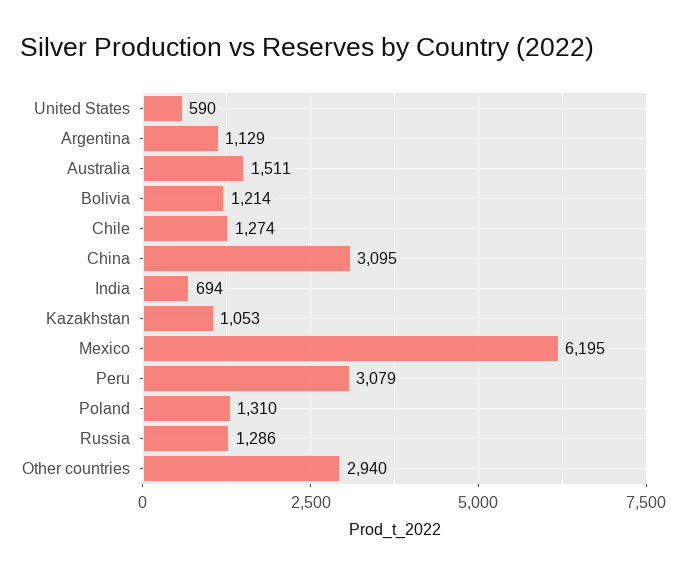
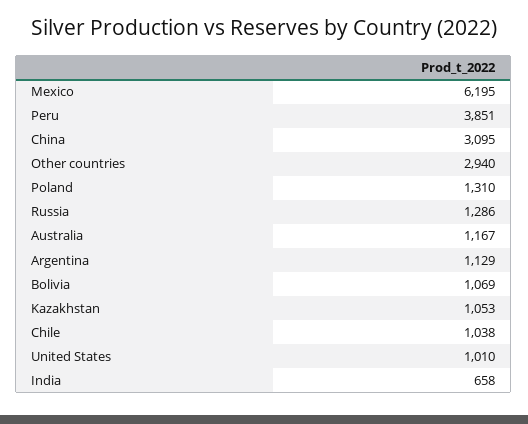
  {
-   "United States": 590,
+   "United States": 1010,
    "Argentina": 1129,
-   "Australia": 1511,
+   "Australia": 1167,
-   "Bolivia": 1214,
+   "Bolivia": 1069,
-   "Chile": 1274,
+   "Chile": 1038,
    "China": 3095,
-   "India": 694,
+   "India": 658,
    "Kazakhstan": 1053,
    "Mexico": 6195,
-   "Peru": 3079,
+   "Peru": 3851,
    "Poland": 1310,
    "Russia": 1286,
    "Other countries": 2940
  }

